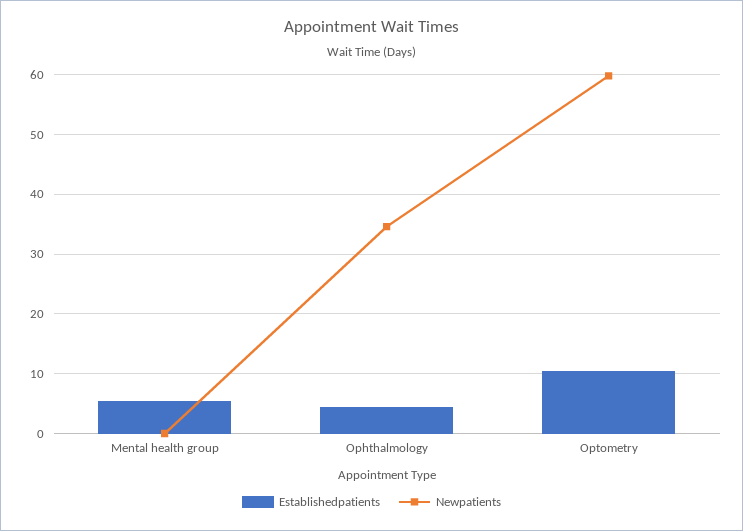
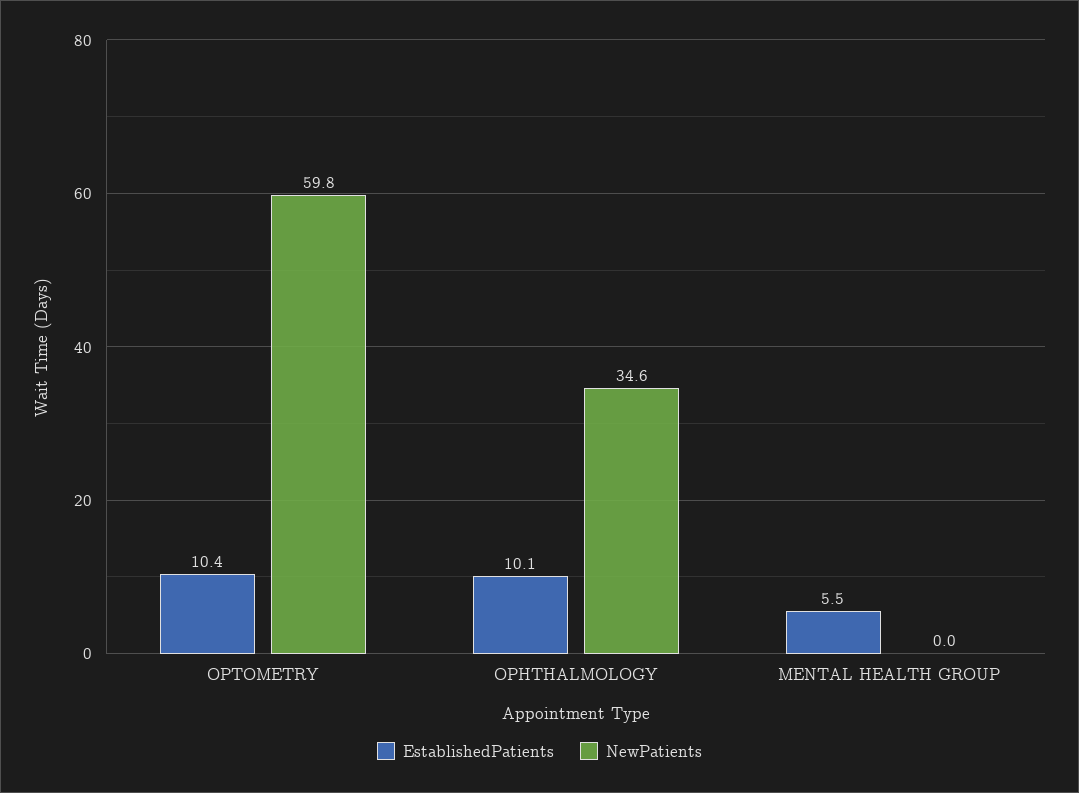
  {
    "Establishedpatients": {
      "Mental health group": 5.5,
-     "Ophthalmology": 4,
+     "Ophthalmology": 10.1,
      "Optometry": 10.4
    },
    "Newpatients": {
      "Mental health group": 0,
      "Ophthalmology": 34.6,
      "Optometry": 59.8
    }
  }

